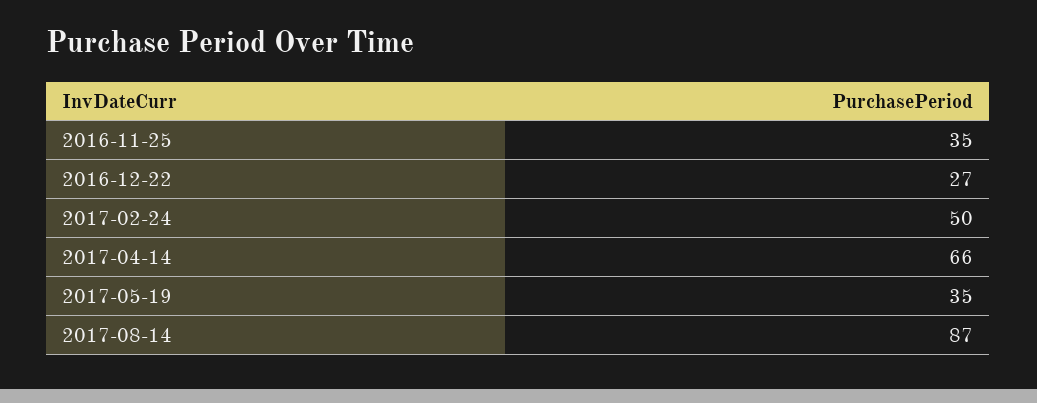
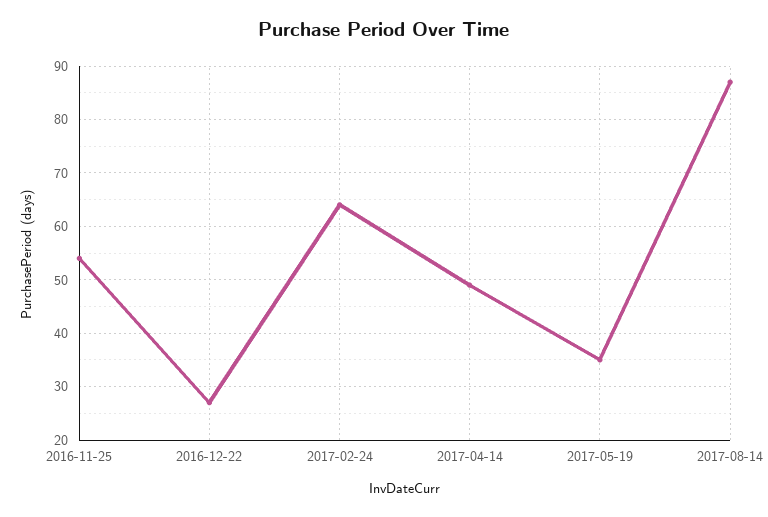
  {
-   "2016-11-25": 35,
+   "2016-11-25": 55,
    "2016-12-22": 27,
-   "2017-02-24": 50,
+   "2017-02-24": 65,
-   "2017-04-14": 66,
+   "2017-04-14": 50,
    "2017-05-19": 35,
    "2017-08-14": 87
  }

